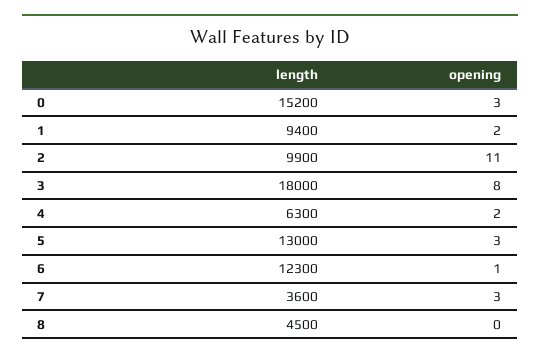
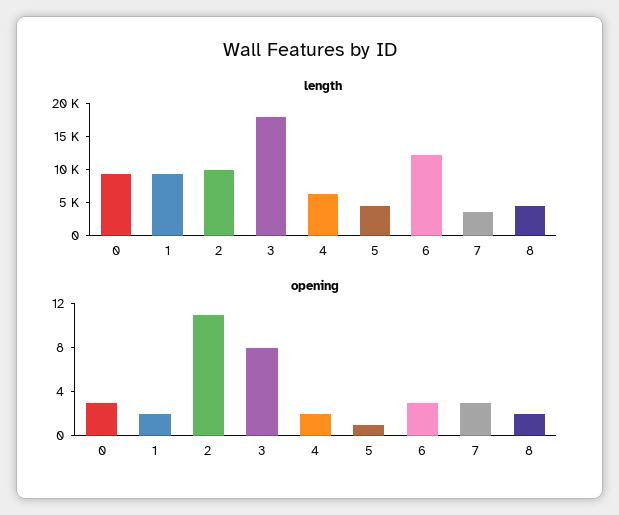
  {
    "length": {
-     "0": 15200,
+     "0": 10000,
      "1": 9400,
      "2": 9900,
      "3": 18000,
      "4": 6300,
-     "5": 13000,
+     "5": 5000,
      "6": 12300,
      "7": 3600,
      "8": 4500
    },
    "opening": {
      "0": 3,
      "1": 2,
      "2": 11,
      "3": 8,
      "4": 2,
-     "5": 3,
+     "5": 1,
-     "6": 1,
+     "6": 3,
      "7": 3,
-     "8": 0
+     "8": 2
    }
  }

